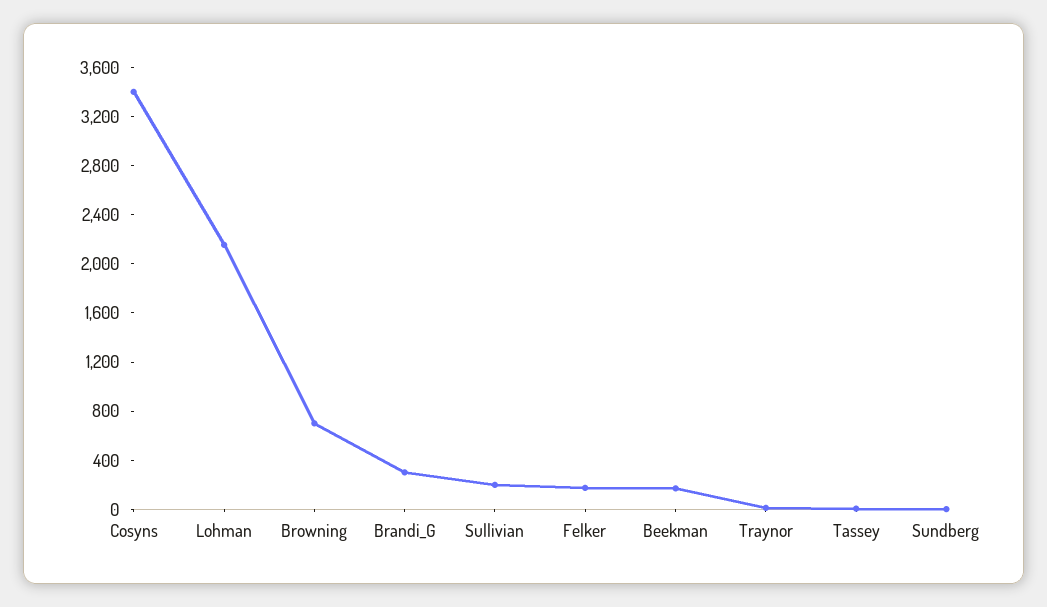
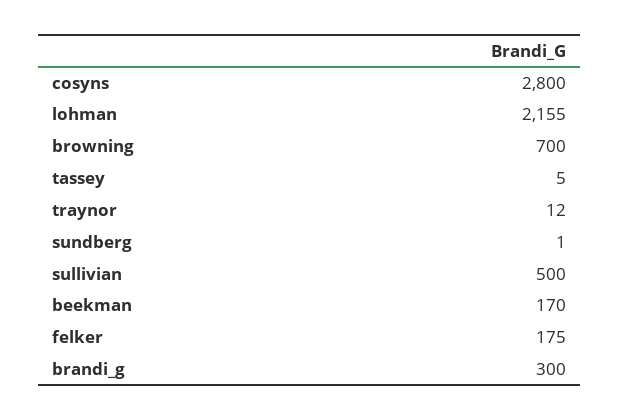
  {
-   "Cosyns": 3400,
+   "Cosyns": 2800,
    "Lohman": 2155,
    "Browning": 700,
    "Brandi_G": 300,
-   "Sullivian": 200,
+   "Sullivian": 500,
    "Felker": 175,
    "Beekman": 170,
    "Traynor": 12,
    "Tassey": 5,
    "Sundberg": 1
  }

